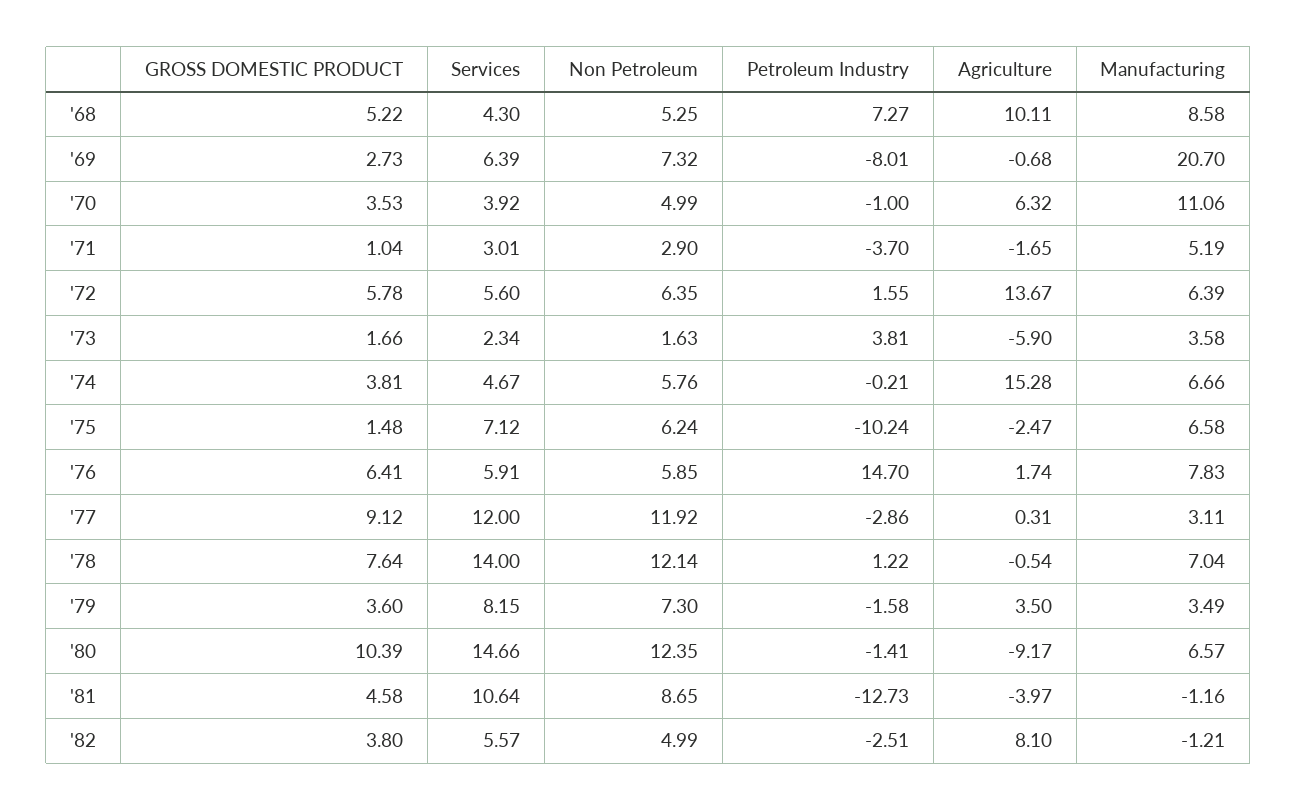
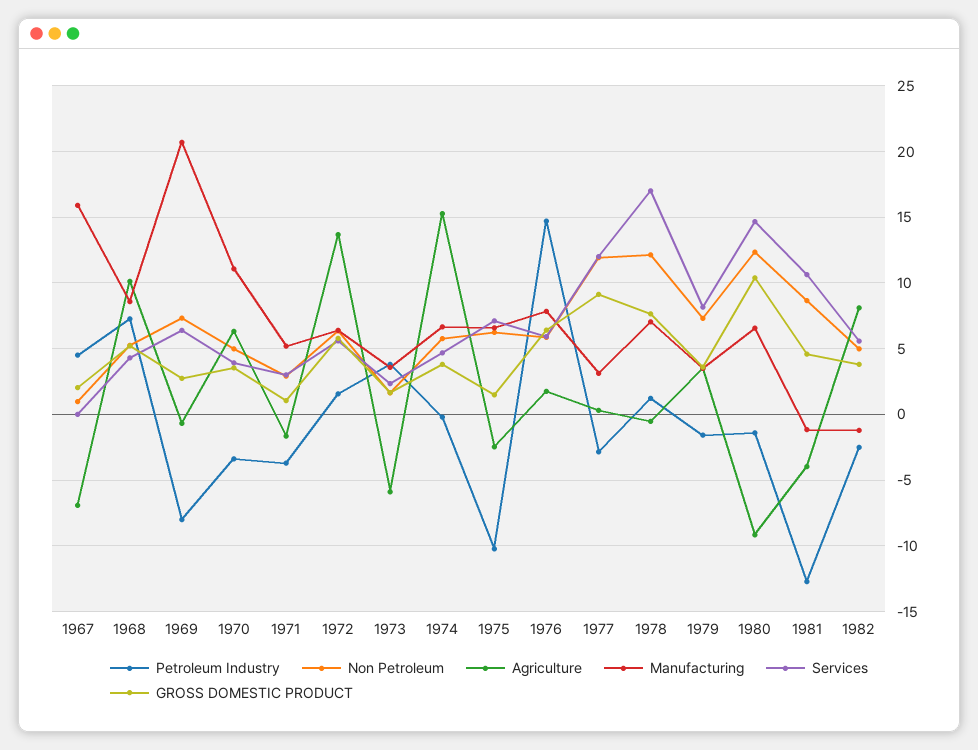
  {
    "GROSS DOMESTIC PRODUCT": {
      "'68": 5.22,
      "'69": 2.73,
      "'70": 3.53,
      "'71": 1.04,
      "'72": 5.78,
      "'73": 1.66,
      "'74": 3.81,
      "'75": 1.48,
      "'76": 6.41,
      "'77": 9.12,
      "'78": 7.64,
      "'79": 3.6,
      "'80": 10.39,
      "'81": 4.58,
-     "'82": 3.8
+     "'82": 3.8,
+     "1967": 2
    },
    "Services": {
      "'68": 4.3,
      "'69": 6.39,
      "'70": 3.92,
      "'71": 3.01,
      "'72": 5.6,
      "'73": 2.34,
      "'74": 4.67,
      "'75": 7.12,
      "'76": 5.91,
      "'77": 12,
-     "'78": 14,
+     "'78": 17,
      "'79": 8.15,
      "'80": 14.66,
      "'81": 10.64,
-     "'82": 5.57
+     "'82": 5.57,
+     "1967": 0
    },
    "Non Petroleum": {
      "'68": 5.25,
      "'69": 7.32,
      "'70": 4.99,
      "'71": 2.9,
      "'72": 6.35,
      "'73": 1.63,
      "'74": 5.76,
      "'75": 6.24,
      "'76": 5.85,
      "'77": 11.92,
      "'78": 12.14,
      "'79": 7.3,
      "'80": 12.35,
      "'81": 8.65,
-     "'82": 4.99
+     "'82": 4.99,
+     "1967": 1
    },
    "Petroleum Industry": {
      "'68": 7.27,
      "'69": -8.01,
-     "'70": -1,
+     "'70": -3.5,
      "'71": -3.7,
      "'72": 1.55,
      "'73": 3.81,
      "'74": -0.21,
      "'75": -10.24,
      "'76": 14.7,
      "'77": -2.86,
      "'78": 1.22,
      "'79": -1.58,
      "'80": -1.41,
      "'81": -12.73,
-     "'82": -2.51
+     "'82": -2.51,
+     "1967": 4.5
    },
    "Agriculture": {
      "'68": 10.11,
      "'69": -0.68,
      "'70": 6.32,
      "'71": -1.65,
      "'72": 13.67,
      "'73": -5.9,
      "'74": 15.28,
      "'75": -2.47,
      "'76": 1.74,
      "'77": 0.31,
      "'78": -0.54,
      "'79": 3.5,
      "'80": -9.17,
      "'81": -3.97,
-     "'82": 8.1
+     "'82": 8.1,
+     "1967": -7
    },
    "Manufacturing": {
      "'68": 8.58,
      "'69": 20.7,
      "'70": 11.06,
      "'71": 5.19,
      "'72": 6.39,
      "'73": 3.58,
      "'74": 6.66,
      "'75": 6.58,
      "'76": 7.83,
      "'77": 3.11,
      "'78": 7.04,
      "'79": 3.49,
      "'80": 6.57,
      "'81": -1.16,
-     "'82": -1.21
+     "'82": -1.21,
+     "1967": 16
    }
  }

